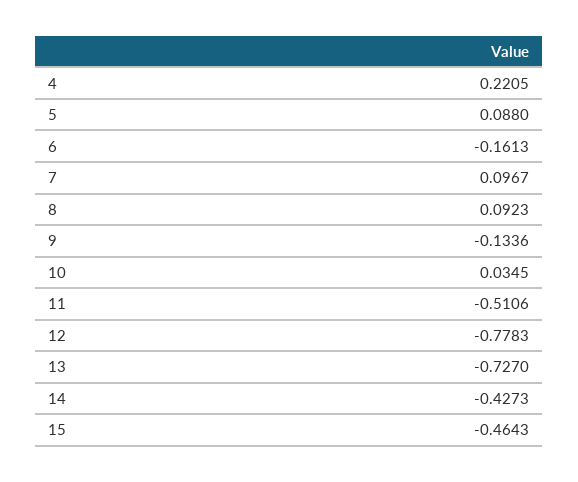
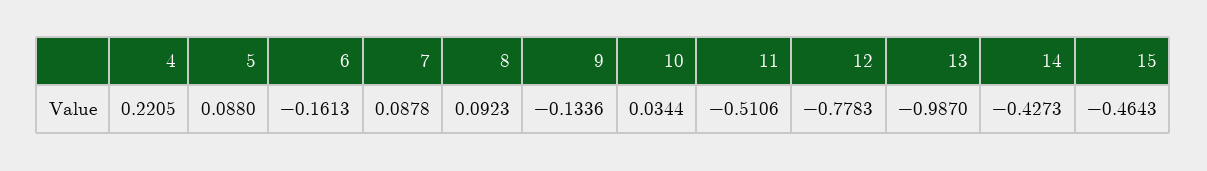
  {
    "4": 0.2205,
    "5": 0.088,
    "6": -0.1613,
-   "7": 0.0967,
+   "7": 0.0878,
    "8": 0.0923,
    "9": -0.1336,
-   "10": 0.0345,
+   "10": 0.0344,
    "11": -0.5106,
    "12": -0.7783,
-   "13": -0.727,
+   "13": -0.987,
    "14": -0.4273,
    "15": -0.4643
  }

